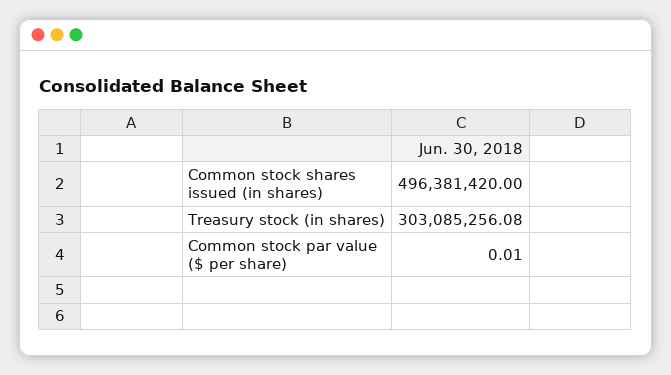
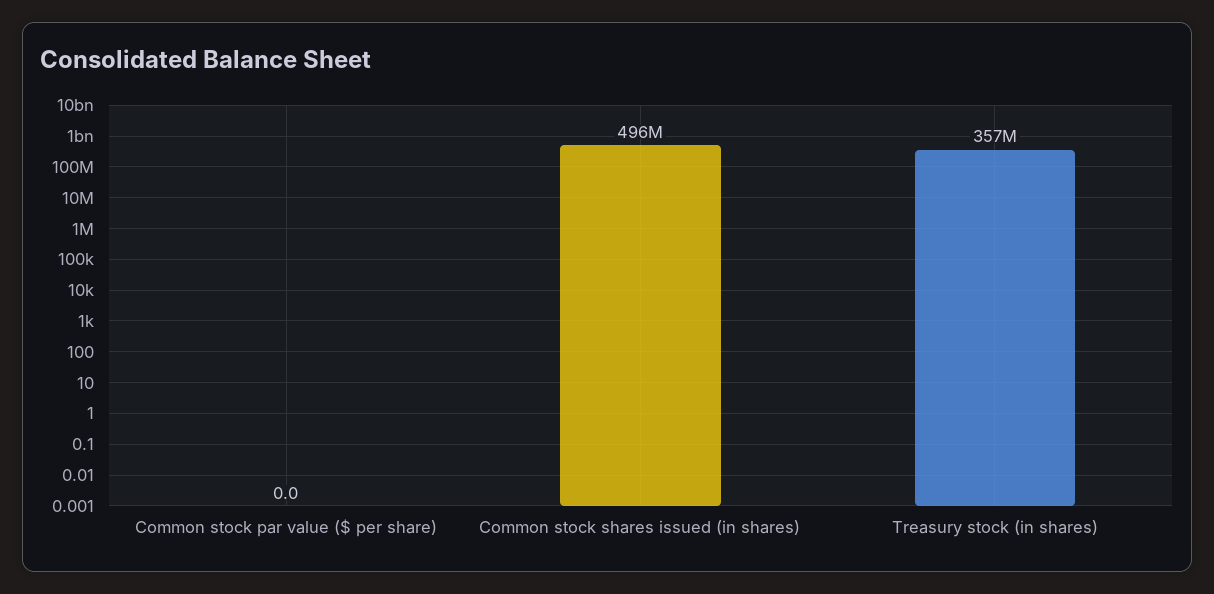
  {
    "Common stock shares issued (in shares)": 496381420,
-   "Treasury stock (in shares)": 303085256.08,
+   "Treasury stock (in shares)": 357000000,
    "Common stock par value ($ per share)": 0.01
  }

